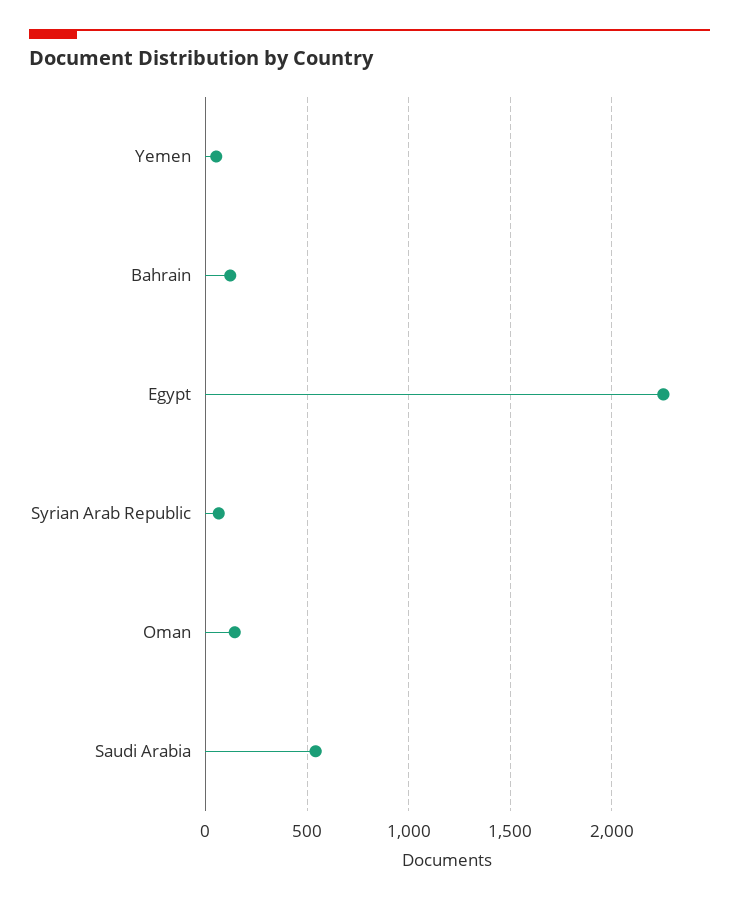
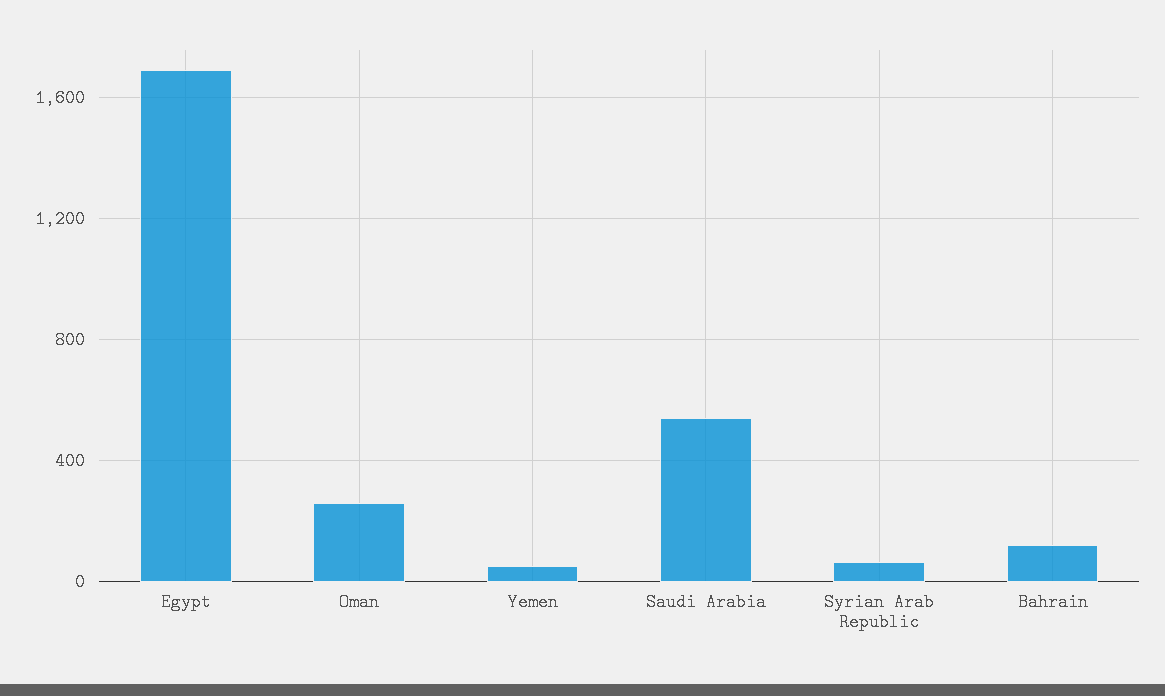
  {
    "Yemen": 50,
    "Bahrain": 100,
-   "Egypt": 2250,
+   "Egypt": 1700,
    "Syrian Arab Republic": 50,
-   "Oman": 150,
+   "Oman": 250,
    "Saudi Arabia": 550
  }

